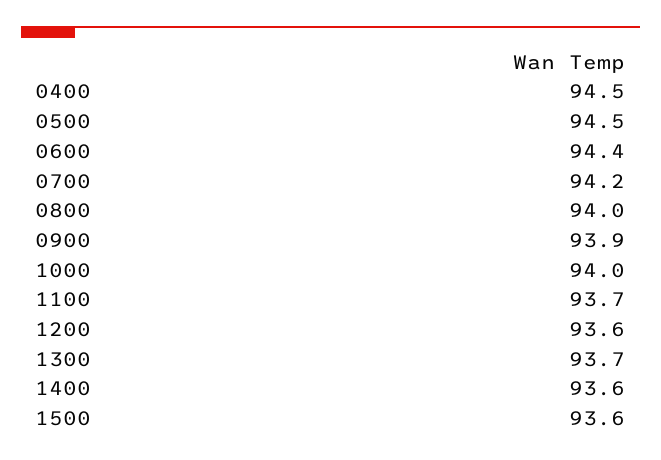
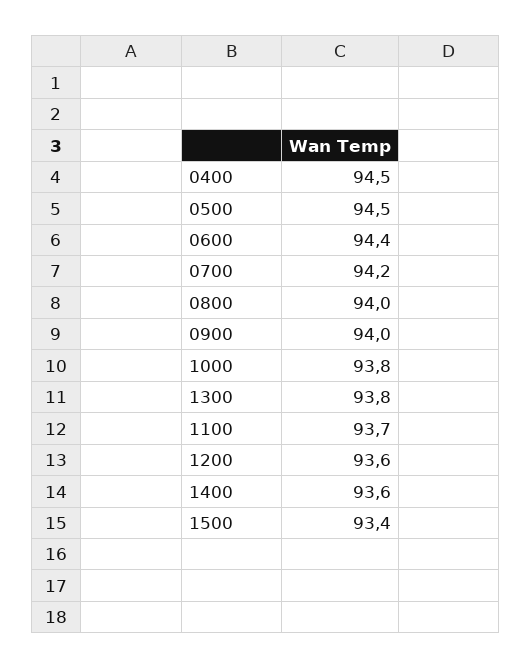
  {
    "0400": 94.5,
    "0500": 94.5,
    "0600": 94.4,
    "0700": 94.2,
    "0800": 94,
-   "0900": 93.9,
+   "0900": 94,
-   "1000": 94,
+   "1000": 93.8,
    "1100": 93.7,
    "1200": 93.6,
-   "1300": 93.7,
+   "1300": 93.8,
    "1400": 93.6,
-   "1500": 93.6
+   "1500": 93.4
  }

